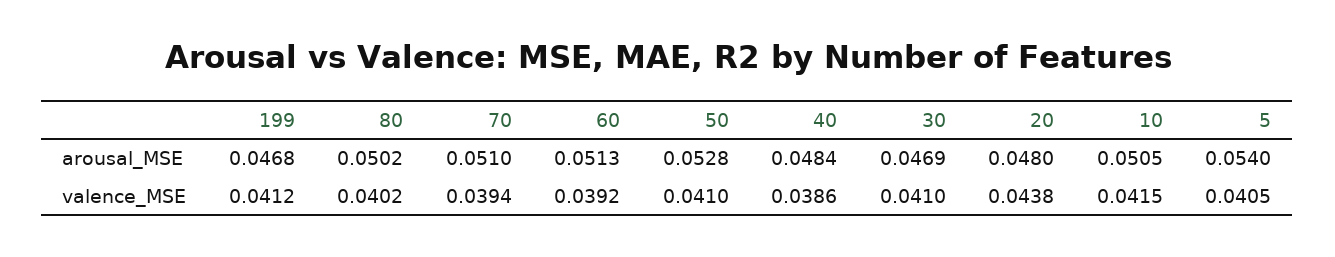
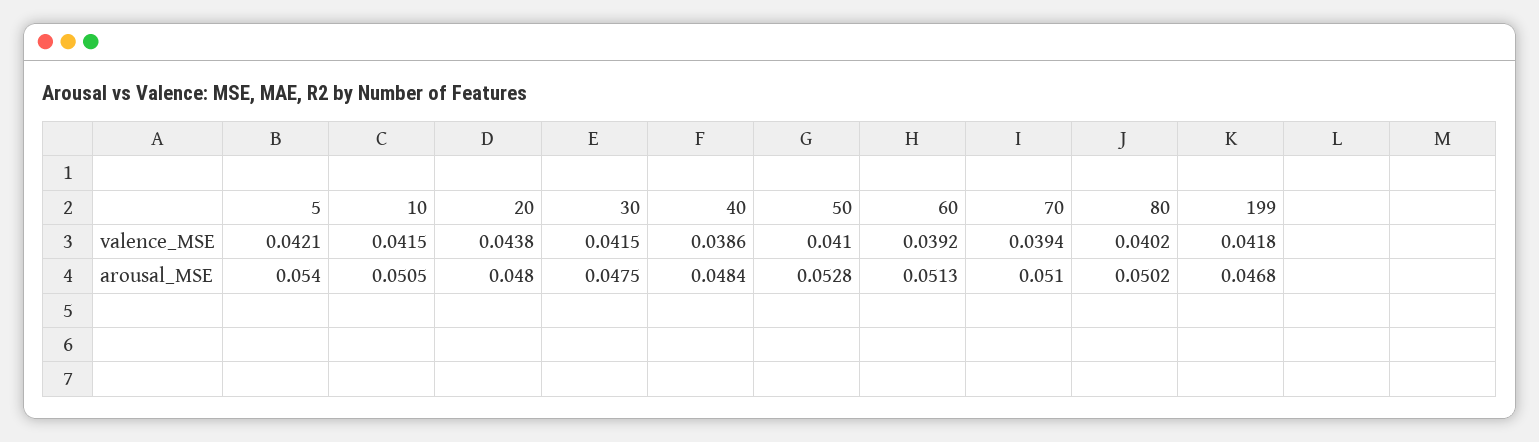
  {
    "199": {
      "arousal_MSE": 0.0468,
-     "valence_MSE": 0.0412
+     "valence_MSE": 0.0418
    },
    "80": {
      "arousal_MSE": 0.0502,
      "valence_MSE": 0.0402
    },
    "70": {
      "arousal_MSE": 0.051,
      "valence_MSE": 0.0394
    },
    "60": {
      "arousal_MSE": 0.0513,
      "valence_MSE": 0.0392
    },
    "50": {
      "arousal_MSE": 0.0528,
      "valence_MSE": 0.041
    },
    "40": {
      "arousal_MSE": 0.0484,
      "valence_MSE": 0.0386
    },
    "30": {
-     "arousal_MSE": 0.0469,
+     "arousal_MSE": 0.0475,
-     "valence_MSE": 0.041
+     "valence_MSE": 0.0415
    },
    "20": {
      "arousal_MSE": 0.048,
      "valence_MSE": 0.0438
    },
    "10": {
      "arousal_MSE": 0.0505,
      "valence_MSE": 0.0415
    },
    "5": {
      "arousal_MSE": 0.054,
-     "valence_MSE": 0.0405
+     "valence_MSE": 0.0421
    }
  }

